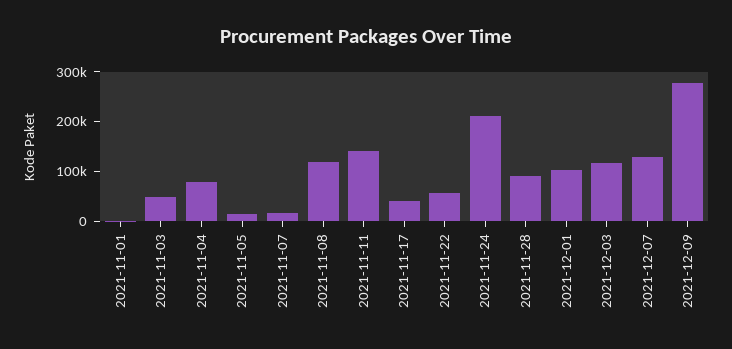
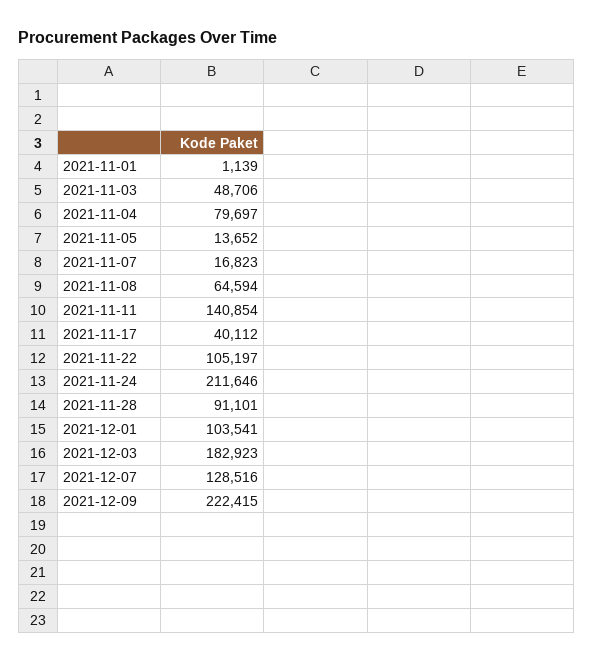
  {
    "2021-11-01": 1139,
    "2021-11-03": 48706,
    "2021-11-04": 79697,
    "2021-11-05": 13652,
    "2021-11-07": 16823,
-   "2021-11-08": 120000,
+   "2021-11-08": 64594,
    "2021-11-11": 140854,
    "2021-11-17": 40112,
-   "2021-11-22": 60000,
+   "2021-11-22": 105197,
    "2021-11-24": 211646,
    "2021-11-28": 91101,
    "2021-12-01": 103541,
-   "2021-12-03": 120000,
+   "2021-12-03": 182923,
    "2021-12-07": 128516,
-   "2021-12-09": 280000
+   "2021-12-09": 222415
  }

